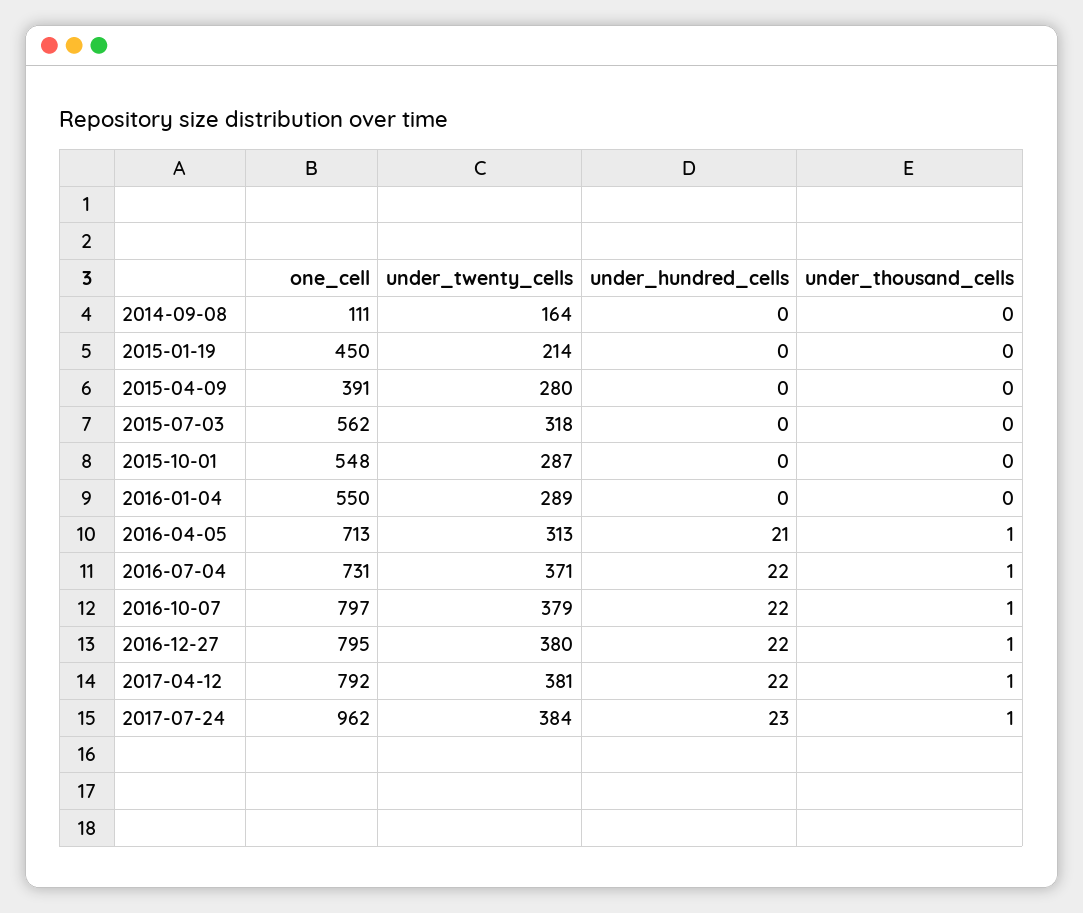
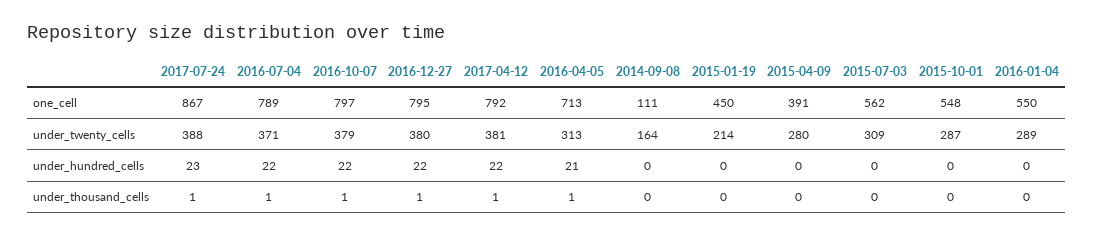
  {
    "one_cell": {
      "2014-09-08": 111,
      "2015-01-19": 450,
      "2015-04-09": 391,
      "2015-07-03": 562,
      "2015-10-01": 548,
      "2016-01-04": 550,
      "2016-04-05": 713,
-     "2016-07-04": 731,
+     "2016-07-04": 789,
      "2016-10-07": 797,
      "2016-12-27": 795,
      "2017-04-12": 792,
-     "2017-07-24": 962
+     "2017-07-24": 867
    },
    "under_twenty_cells": {
      "2014-09-08": 164,
      "2015-01-19": 214,
      "2015-04-09": 280,
-     "2015-07-03": 318,
+     "2015-07-03": 309,
      "2015-10-01": 287,
      "2016-01-04": 289,
      "2016-04-05": 313,
      "2016-07-04": 371,
      "2016-10-07": 379,
      "2016-12-27": 380,
      "2017-04-12": 381,
-     "2017-07-24": 384
+     "2017-07-24": 388
    },
    "under_hundred_cells": {
      "2014-09-08": 0,
      "2015-01-19": 0,
      "2015-04-09": 0,
      "2015-07-03": 0,
      "2015-10-01": 0,
      "2016-01-04": 0,
      "2016-04-05": 21,
      "2016-07-04": 22,
      "2016-10-07": 22,
      "2016-12-27": 22,
      "2017-04-12": 22,
      "2017-07-24": 23
    },
    "under_thousand_cells": {
      "2014-09-08": 0,
      "2015-01-19": 0,
      "2015-04-09": 0,
      "2015-07-03": 0,
      "2015-10-01": 0,
      "2016-01-04": 0,
      "2016-04-05": 1,
      "2016-07-04": 1,
      "2016-10-07": 1,
      "2016-12-27": 1,
      "2017-04-12": 1,
      "2017-07-24": 1
    }
  }

